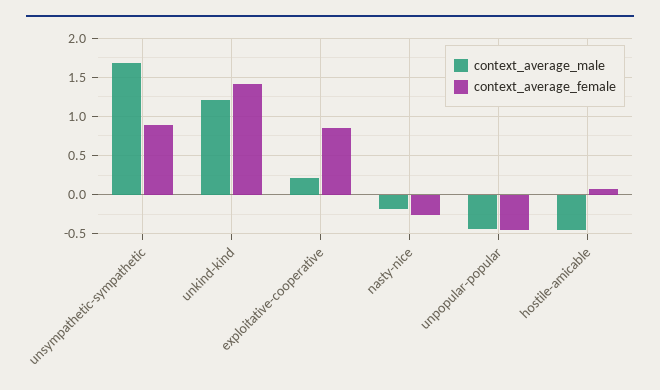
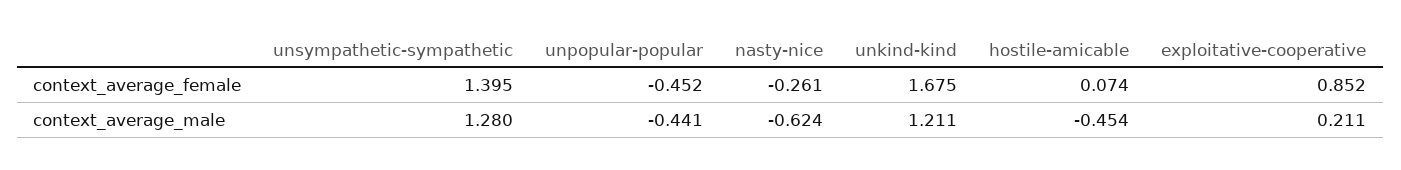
  {
    "context_average_male": {
-     "unsympathetic-sympathetic": 1.7,
+     "unsympathetic-sympathetic": 1.28,
      "unkind-kind": 1.211,
      "exploitative-cooperative": 0.211,
-     "nasty-nice": -0.2,
+     "nasty-nice": -0.624,
      "unpopular-popular": -0.441,
      "hostile-amicable": -0.454
    },
    "context_average_female": {
-     "unsympathetic-sympathetic": 0.9,
+     "unsympathetic-sympathetic": 1.395,
-     "unkind-kind": 1.4,
+     "unkind-kind": 1.675,
      "exploitative-cooperative": 0.852,
      "nasty-nice": -0.261,
      "unpopular-popular": -0.452,
      "hostile-amicable": 0.074
    }
  }

